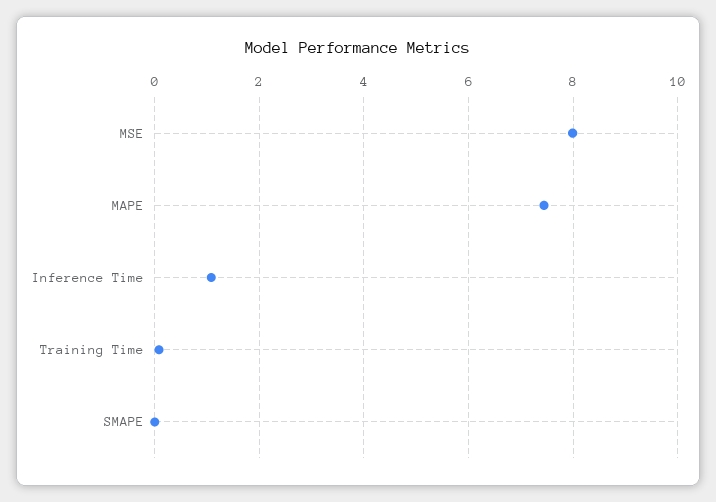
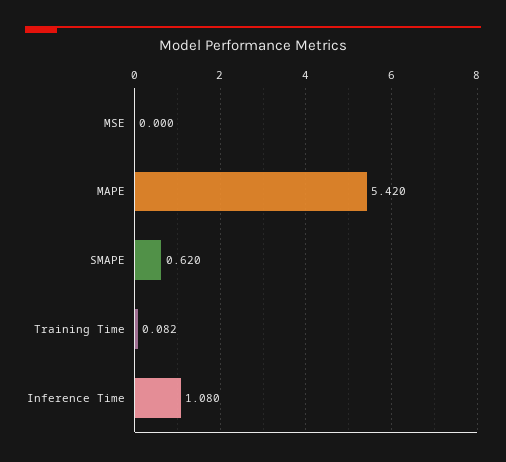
  {
-   "MSE": 8,
+   "MSE": 0,
-   "MAPE": 7.4,
+   "MAPE": 5.42,
    "Inference Time": 1.08,
    "Training Time": 0.082,
-   "SMAPE": 0
+   "SMAPE": 0.62
  }

